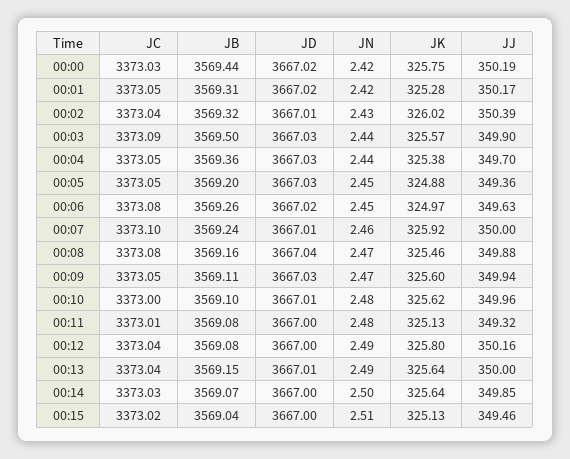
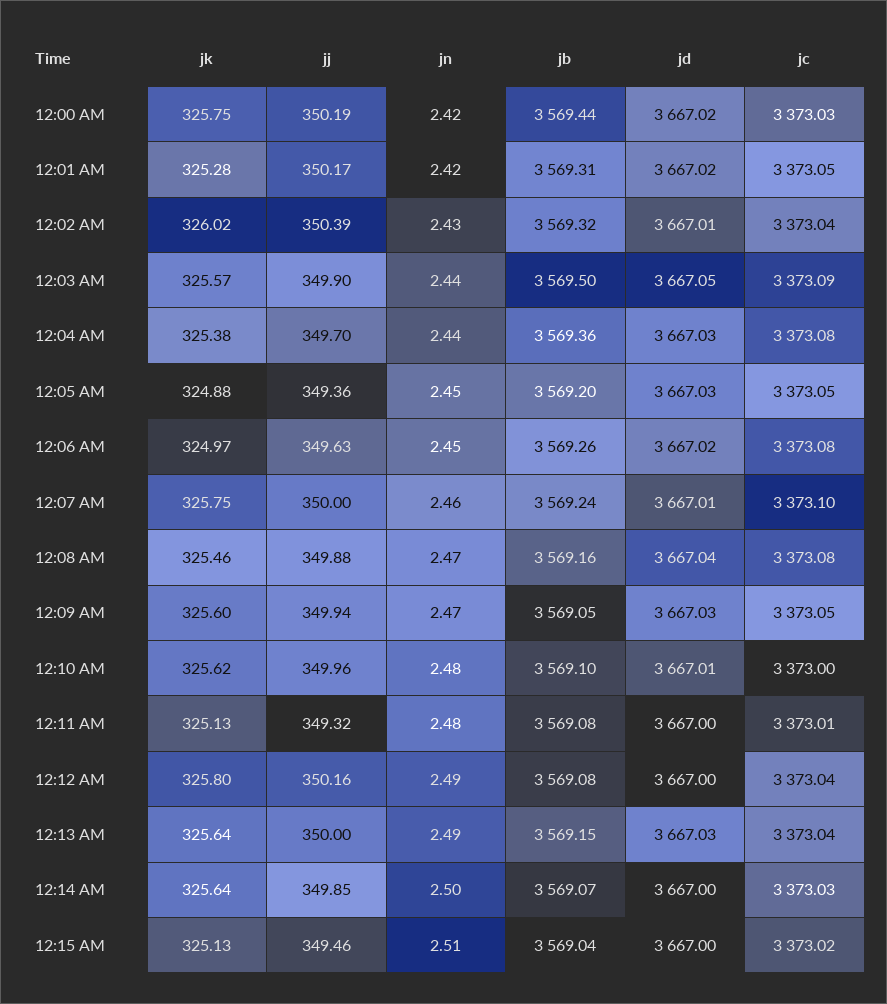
  {
    "JC": {
      "00:00": 3373.03,
      "00:01": 3373.05,
      "00:02": 3373.04,
      "00:03": 3373.09,
-     "00:04": 3373.05,
+     "00:04": 3373.08,
      "00:05": 3373.05,
      "00:06": 3373.08,
      "00:07": 3373.1,
      "00:08": 3373.08,
      "00:09": 3373.05,
      "00:10": 3373,
      "00:11": 3373.01,
      "00:12": 3373.04,
      "00:13": 3373.04,
      "00:14": 3373.03,
      "00:15": 3373.02
    },
    "JB": {
      "00:00": 3569.44,
      "00:01": 3569.31,
      "00:02": 3569.32,
      "00:03": 3569.5,
      "00:04": 3569.36,
      "00:05": 3569.2,
      "00:06": 3569.26,
      "00:07": 3569.24,
      "00:08": 3569.16,
-     "00:09": 3569.11,
+     "00:09": 3569.05,
      "00:10": 3569.1,
      "00:11": 3569.08,
      "00:12": 3569.08,
      "00:13": 3569.15,
      "00:14": 3569.07,
      "00:15": 3569.04
    },
    "JD": {
      "00:00": 3667.02,
      "00:01": 3667.02,
      "00:02": 3667.01,
-     "00:03": 3667.03,
+     "00:03": 3667.05,
      "00:04": 3667.03,
      "00:05": 3667.03,
      "00:06": 3667.02,
      "00:07": 3667.01,
      "00:08": 3667.04,
      "00:09": 3667.03,
      "00:10": 3667.01,
      "00:11": 3667,
      "00:12": 3667,
-     "00:13": 3667.01,
+     "00:13": 3667.03,
      "00:14": 3667,
      "00:15": 3667
    },
    "JN": {
      "00:00": 2.42,
      "00:01": 2.42,
      "00:02": 2.43,
      "00:03": 2.44,
      "00:04": 2.44,
      "00:05": 2.45,
      "00:06": 2.45,
      "00:07": 2.46,
      "00:08": 2.47,
      "00:09": 2.47,
      "00:10": 2.48,
      "00:11": 2.48,
      "00:12": 2.49,
      "00:13": 2.49,
      "00:14": 2.5,
      "00:15": 2.51
    },
    "JK": {
      "00:00": 325.75,
      "00:01": 325.28,
      "00:02": 326.02,
      "00:03": 325.57,
      "00:04": 325.38,
      "00:05": 324.88,
      "00:06": 324.97,
-     "00:07": 325.92,
+     "00:07": 325.75,
      "00:08": 325.46,
      "00:09": 325.6,
      "00:10": 325.62,
      "00:11": 325.13,
      "00:12": 325.8,
      "00:13": 325.64,
      "00:14": 325.64,
      "00:15": 325.13
    },
    "JJ": {
      "00:00": 350.19,
      "00:01": 350.17,
      "00:02": 350.39,
      "00:03": 349.9,
      "00:04": 349.7,
      "00:05": 349.36,
      "00:06": 349.63,
      "00:07": 350,
      "00:08": 349.88,
      "00:09": 349.94,
      "00:10": 349.96,
      "00:11": 349.32,
      "00:12": 350.16,
      "00:13": 350,
      "00:14": 349.85,
      "00:15": 349.46
    }
  }

